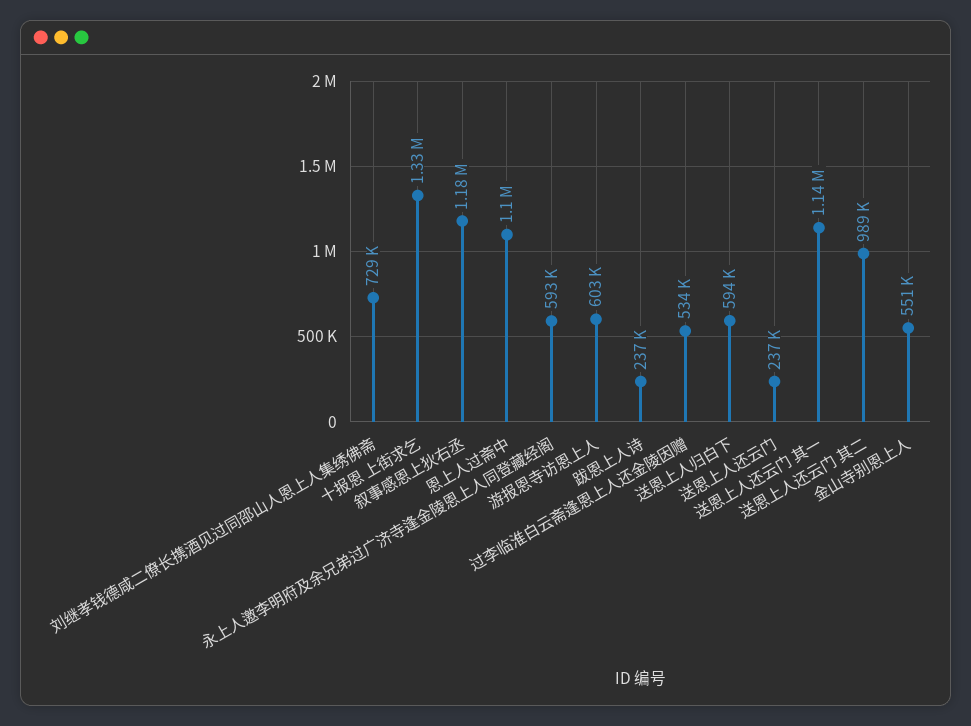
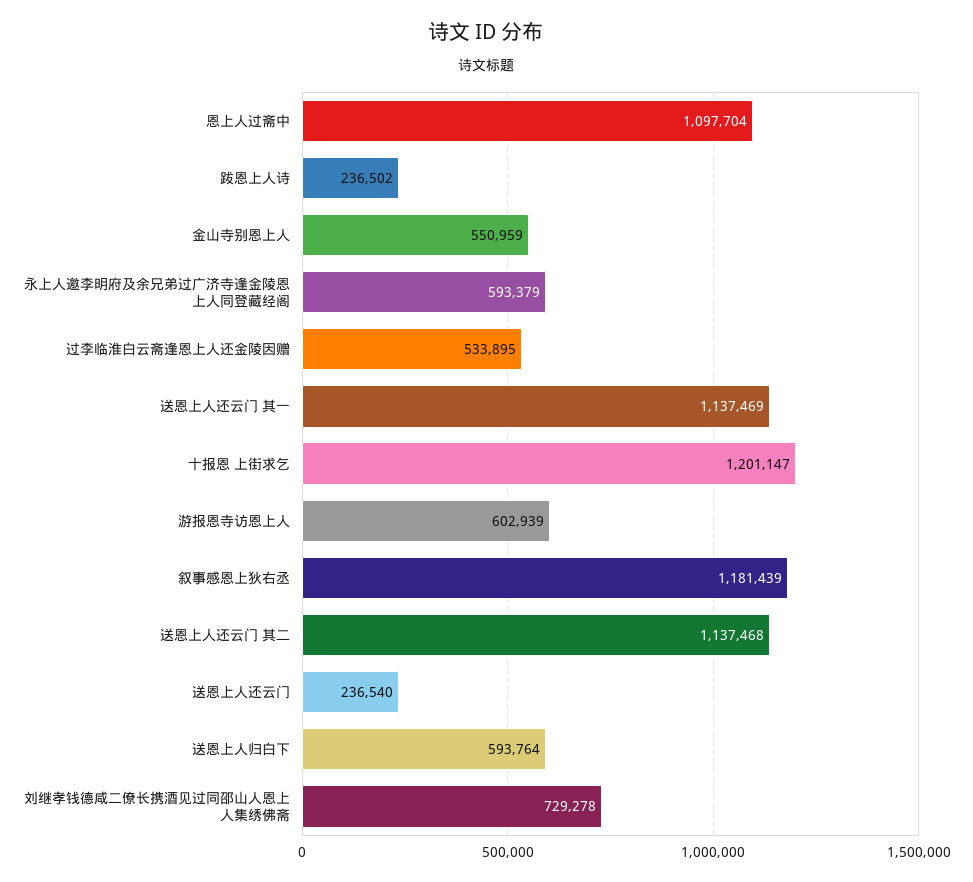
  {
    "刘继孝钱德咸二僚长携酒见过同邵山人恩上人集绣佛斋": 729278,
-   "十报恩 上街求乞": 1330000,
+   "十报恩 上街求乞": 1201147,
    "叙事感恩上狄右丞": 1181439,
    "恩上人过斋中": 1097704,
    "永上人邀李明府及余兄弟过广济寺逢金陵恩上人同登藏经阁": 593379,
    "游报恩寺访恩上人": 602939,
    "跋恩上人诗": 236502,
    "过李临淮白云斋逢恩上人还金陵因赠": 533895,
    "送恩上人归白下": 593764,
    "送恩上人还云门": 236540,
    "送恩上人还云门 其一": 1137469,
-   "送恩上人还云门 其二": 989000,
+   "送恩上人还云门 其二": 1137468,
    "金山寺别恩上人": 550959
  }

